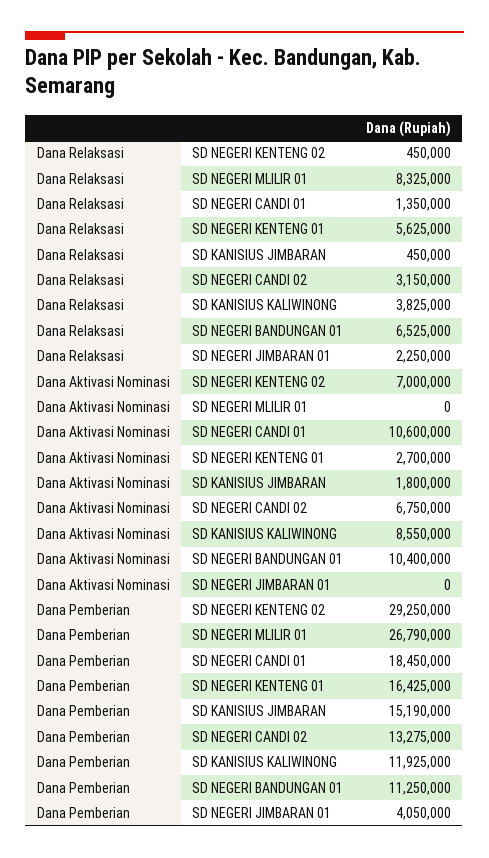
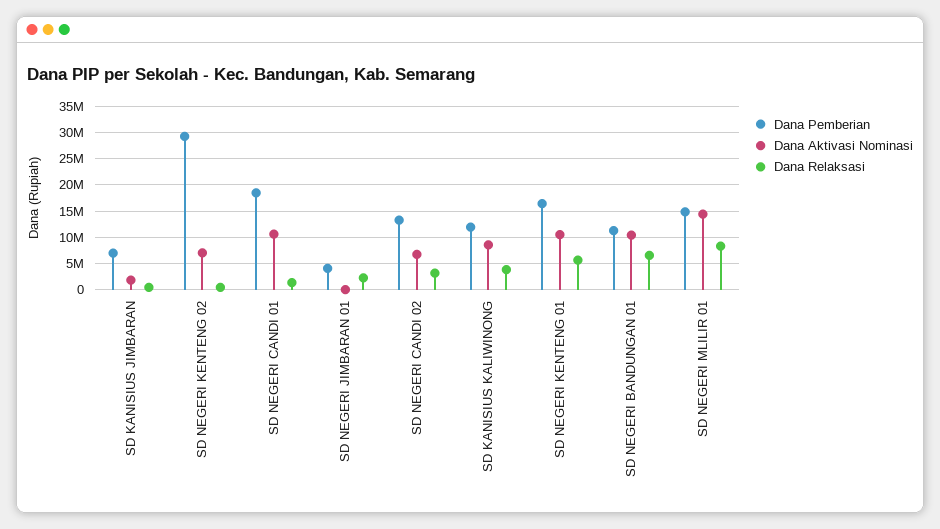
  {
    "Dana Relaksasi": {
      "SD NEGERI KENTENG 02": 450000,
      "SD NEGERI MLILIR 01": 8325000,
      "SD NEGERI CANDI 01": 1350000,
      "SD NEGERI KENTENG 01": 5625000,
      "SD KANISIUS JIMBARAN": 450000,
      "SD NEGERI CANDI 02": 3150000,
      "SD KANISIUS KALIWINONG": 3825000,
      "SD NEGERI BANDUNGAN 01": 6525000,
      "SD NEGERI JIMBARAN 01": 2250000
    },
    "Dana Aktivasi Nominasi": {
      "SD NEGERI KENTENG 02": 7000000,
-     "SD NEGERI MLILIR 01": 0,
+     "SD NEGERI MLILIR 01": 15000000,
      "SD NEGERI CANDI 01": 10600000,
-     "SD NEGERI KENTENG 01": 2700000,
+     "SD NEGERI KENTENG 01": 10000000,
      "SD KANISIUS JIMBARAN": 1800000,
      "SD NEGERI CANDI 02": 6750000,
      "SD KANISIUS KALIWINONG": 8550000,
      "SD NEGERI BANDUNGAN 01": 10400000,
      "SD NEGERI JIMBARAN 01": 0
    },
    "Dana Pemberian": {
      "SD NEGERI KENTENG 02": 29250000,
-     "SD NEGERI MLILIR 01": 26790000,
+     "SD NEGERI MLILIR 01": 15000000,
      "SD NEGERI CANDI 01": 18450000,
      "SD NEGERI KENTENG 01": 16425000,
-     "SD KANISIUS JIMBARAN": 15190000,
+     "SD KANISIUS JIMBARAN": 7500000,
      "SD NEGERI CANDI 02": 13275000,
      "SD KANISIUS KALIWINONG": 11925000,
      "SD NEGERI BANDUNGAN 01": 11250000,
      "SD NEGERI JIMBARAN 01": 4050000
    }
  }

